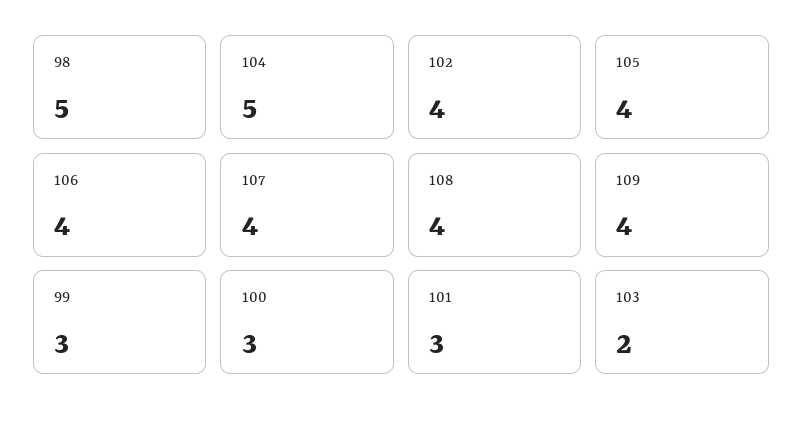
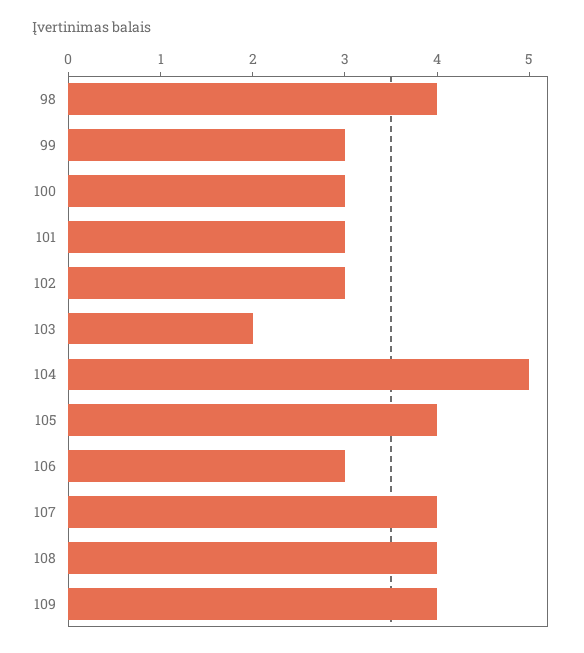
  {
-   "98": 5,
+   "98": 4,
    "104": 5,
-   "102": 4,
+   "102": 3,
    "105": 4,
-   "106": 4,
+   "106": 3,
    "107": 4,
    "108": 4,
    "109": 4,
    "99": 3,
    "100": 3,
    "101": 3,
    "103": 2
  }

